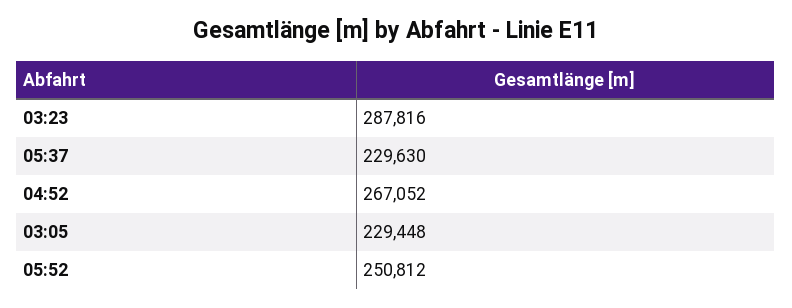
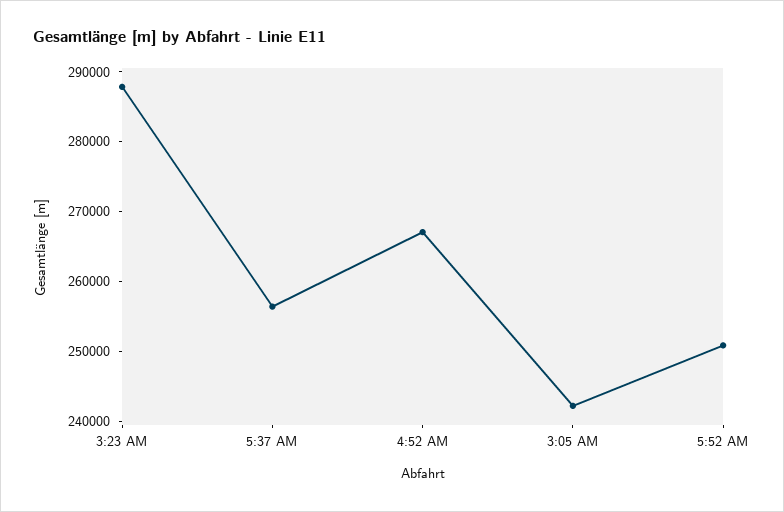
  {
    "03:23": 287816,
-   "05:37": 229630,
+   "05:37": 256000,
    "04:52": 267052,
-   "03:05": 229448,
+   "03:05": 242000,
    "05:52": 250812
  }

